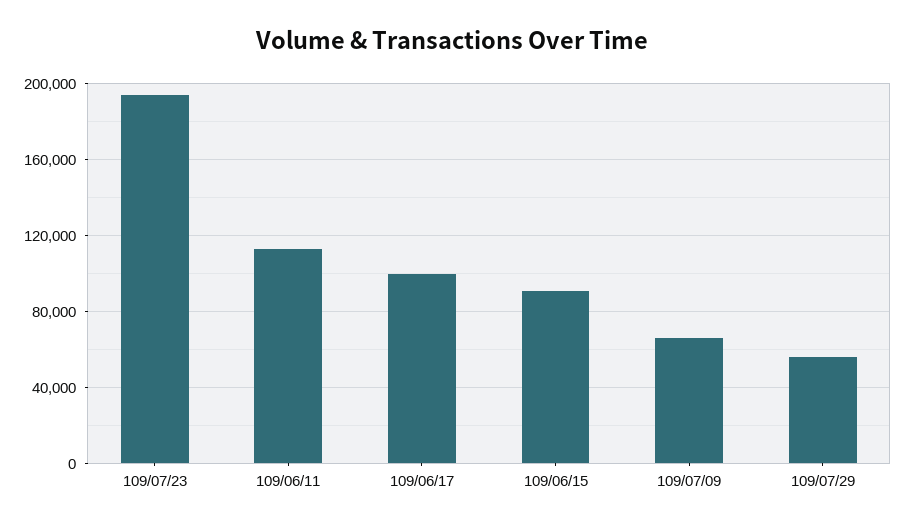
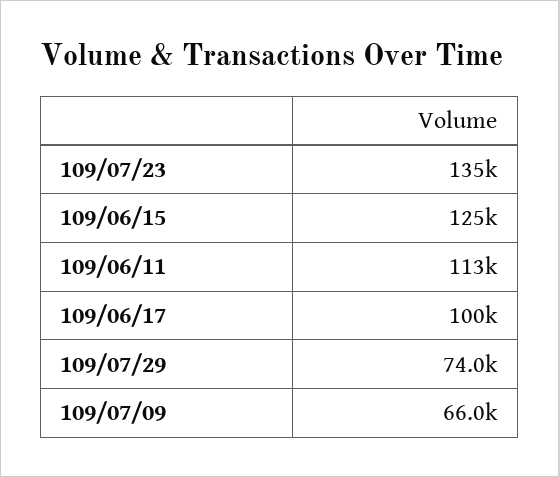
  {
-   "109/07/23": 195000,
+   "109/07/23": 135000,
    "109/06/11": 113000,
    "109/06/17": 100000,
-   "109/06/15": 90000,
+   "109/06/15": 125000,
    "109/07/09": 66000,
-   "109/07/29": 55000
+   "109/07/29": 74000
  }

